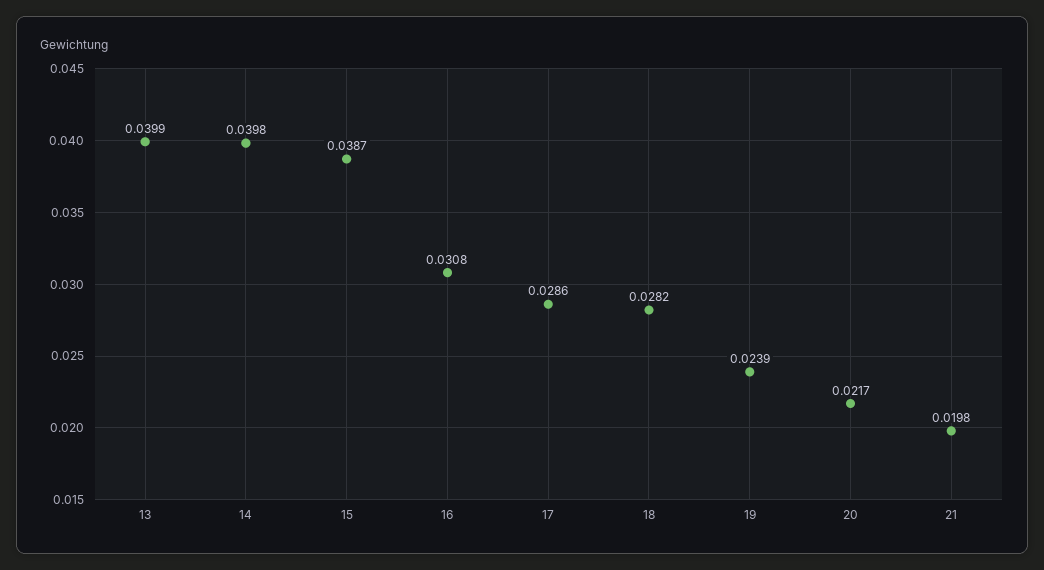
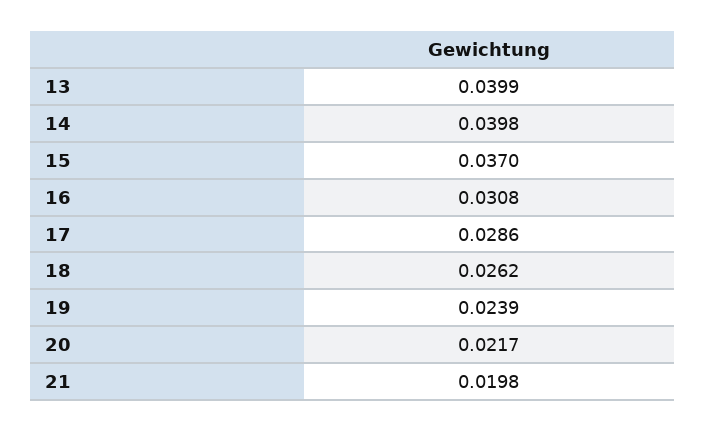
  {
    "13": 0.0399,
    "14": 0.0398,
-   "15": 0.0387,
+   "15": 0.037,
    "16": 0.0308,
    "17": 0.0286,
-   "18": 0.0282,
+   "18": 0.0262,
    "19": 0.0239,
    "20": 0.0217,
    "21": 0.0198
  }

